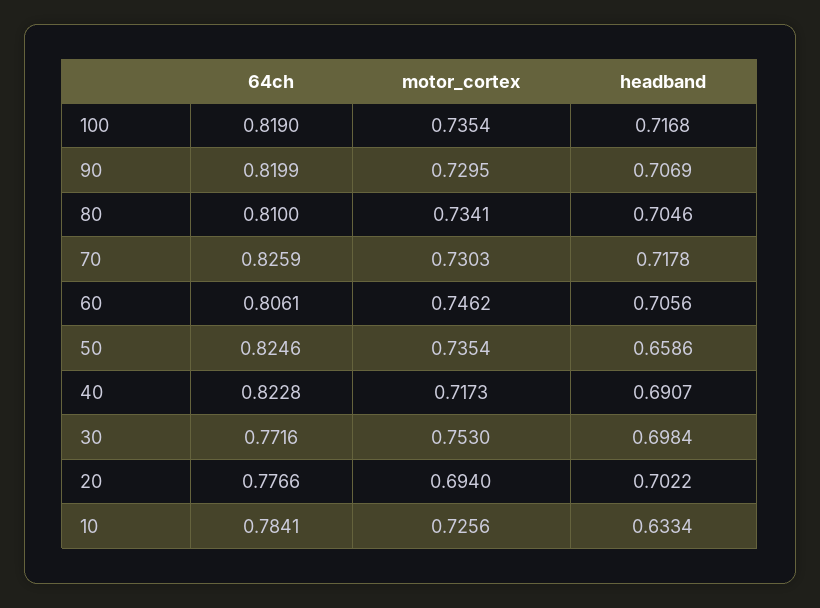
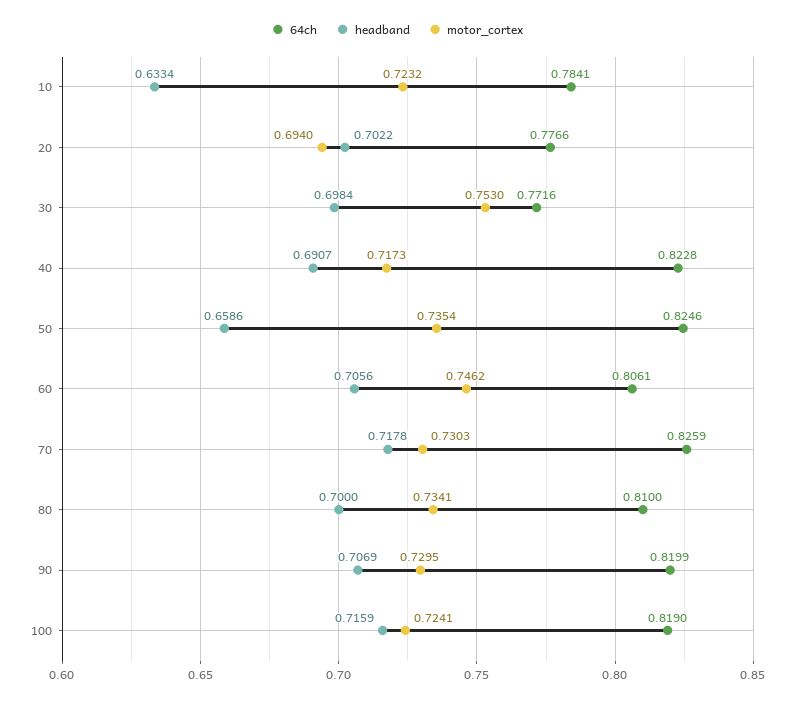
  {
    "64ch": {
      "100": 0.819,
      "90": 0.8199,
      "80": 0.81,
      "70": 0.8259,
      "60": 0.8061,
      "50": 0.8246,
      "40": 0.8228,
      "30": 0.7716,
      "20": 0.7766,
      "10": 0.7841
    },
    "motor_cortex": {
-     "100": 0.7354,
+     "100": 0.7241,
      "90": 0.7295,
      "80": 0.7341,
      "70": 0.7303,
      "60": 0.7462,
      "50": 0.7354,
      "40": 0.7173,
      "30": 0.753,
      "20": 0.694,
-     "10": 0.7256
+     "10": 0.7232
    },
    "headband": {
-     "100": 0.7168,
+     "100": 0.7159,
      "90": 0.7069,
-     "80": 0.7046,
+     "80": 0.7,
      "70": 0.7178,
      "60": 0.7056,
      "50": 0.6586,
      "40": 0.6907,
      "30": 0.6984,
      "20": 0.7022,
      "10": 0.6334
    }
  }

